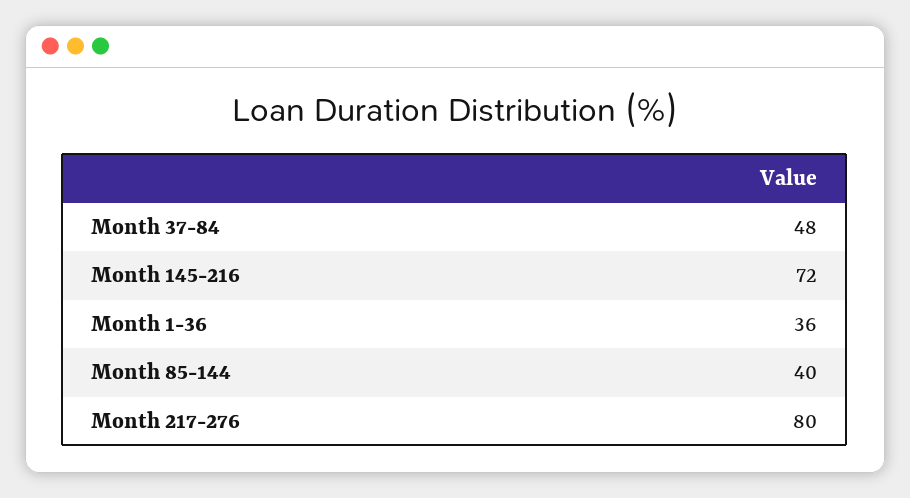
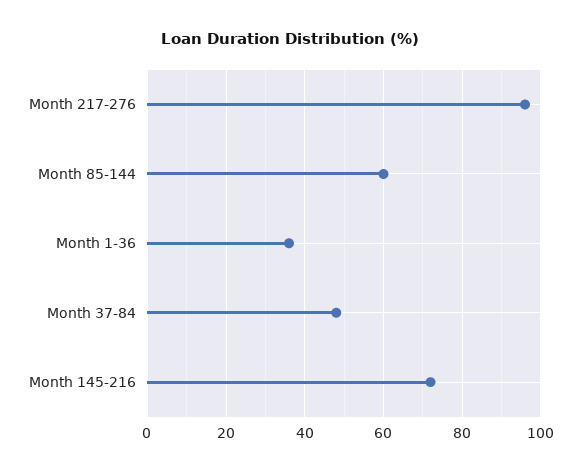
  {
    "Month 37-84": 48,
    "Month 145-216": 72,
    "Month 1-36": 36,
-   "Month 85-144": 40,
+   "Month 85-144": 60,
-   "Month 217-276": 80
+   "Month 217-276": 95
  }

